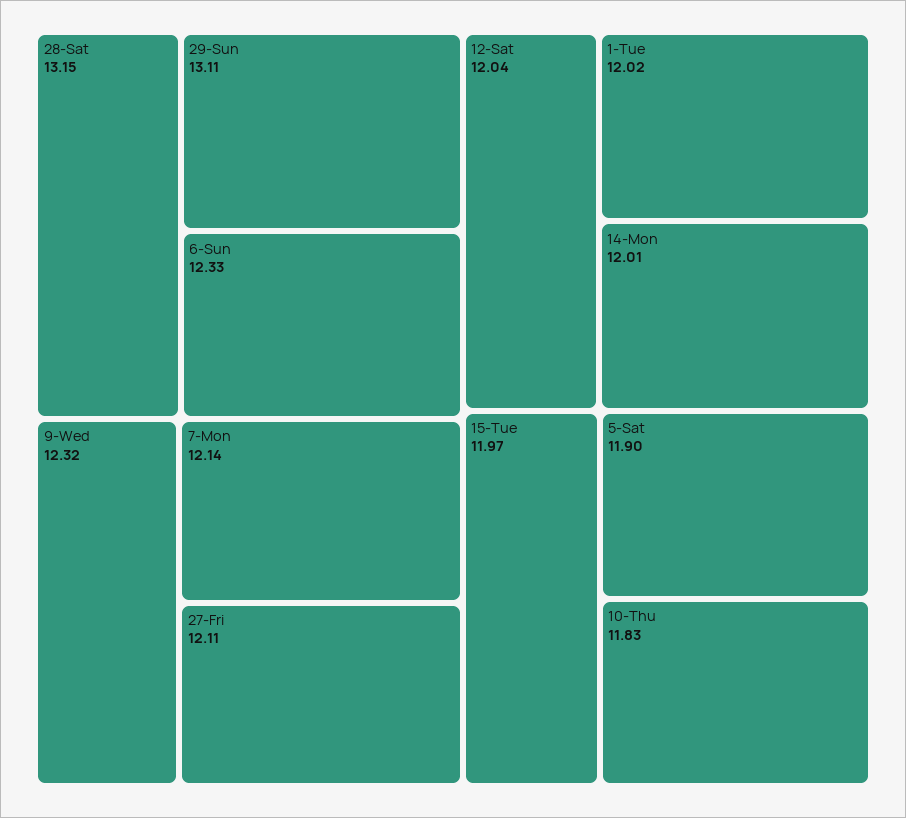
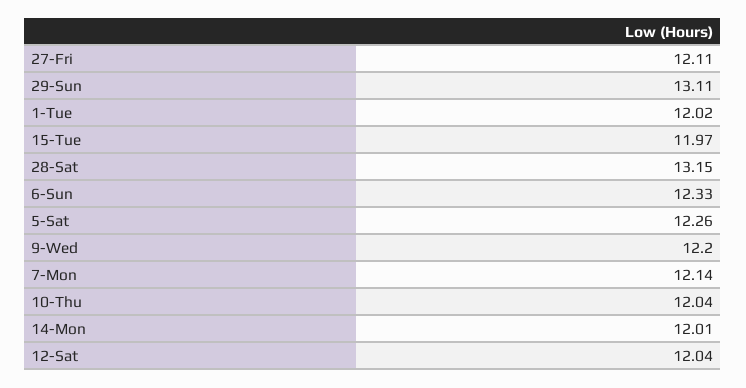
  {
    "28-Sat": 13.15,
    "29-Sun": 13.11,
    "6-Sun": 12.33,
-   "9-Wed": 12.32,
+   "9-Wed": 12.2,
    "7-Mon": 12.14,
    "27-Fri": 12.11,
    "12-Sat": 12.04,
    "1-Tue": 12.02,
    "14-Mon": 12.01,
    "15-Tue": 11.97,
-   "5-Sat": 11.9,
+   "5-Sat": 12.26,
-   "10-Thu": 11.83
+   "10-Thu": 12.04
  }

